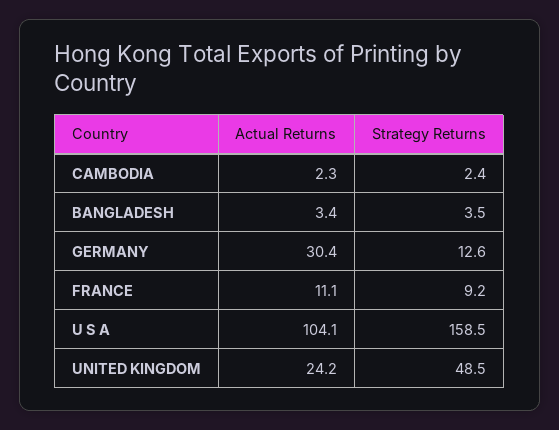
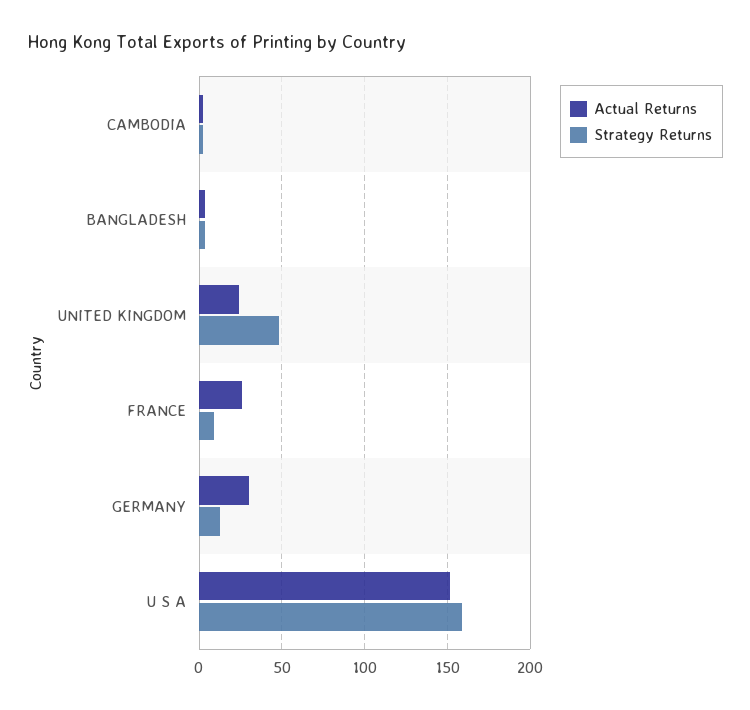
  {
    "Actual Returns": {
      "CAMBODIA": 2.3,
      "BANGLADESH": 3.4,
      "GERMANY": 30.4,
-     "FRANCE": 11.1,
+     "FRANCE": 25,
-     "U S A": 104.1,
+     "U S A": 150,
      "UNITED KINGDOM": 24.2
    },
    "Strategy Returns": {
      "CAMBODIA": 2.4,
      "BANGLADESH": 3.5,
      "GERMANY": 12.6,
      "FRANCE": 9.2,
      "U S A": 158.5,
      "UNITED KINGDOM": 48.5
    }
  }

